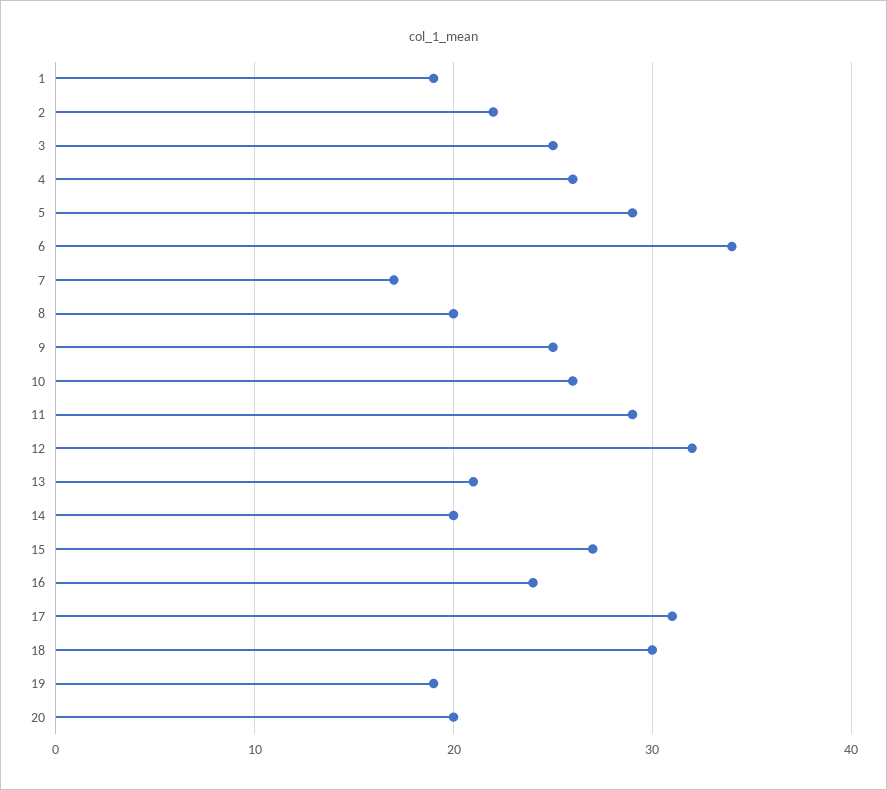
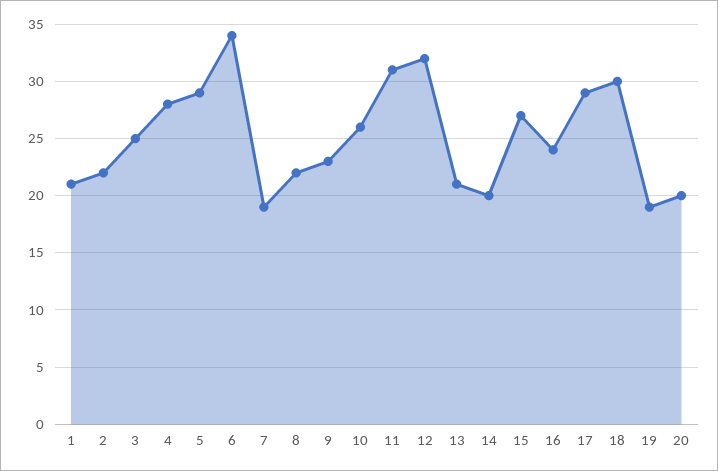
  {
-   "1": 19,
+   "1": 21,
    "2": 22,
    "3": 25,
-   "4": 26,
+   "4": 28,
    "5": 29,
    "6": 34,
-   "7": 17,
+   "7": 19,
-   "8": 20,
+   "8": 22,
-   "9": 25,
+   "9": 23,
    "10": 26,
-   "11": 29,
+   "11": 31,
    "12": 32,
    "13": 21,
    "14": 20,
    "15": 27,
    "16": 24,
-   "17": 31,
+   "17": 29,
    "18": 30,
    "19": 19,
    "20": 20
  }

